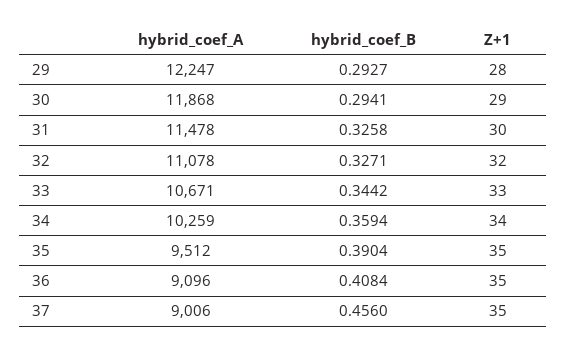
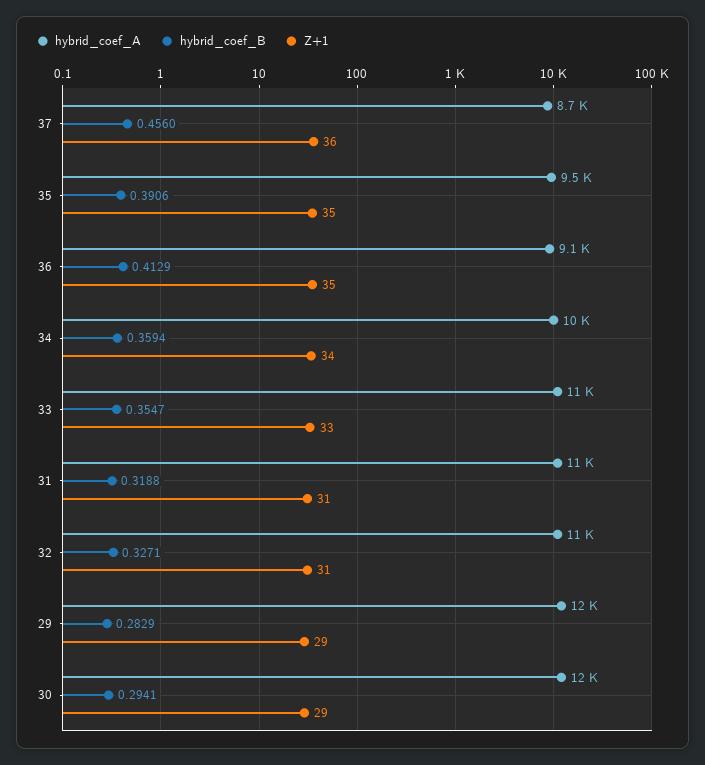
  {
    "hybrid_coef_A": {
      "29": 12247,
      "30": 11868,
      "31": 11478,
      "32": 11078,
      "33": 10671,
      "34": 10259,
      "35": 9512,
      "36": 9096,
-     "37": 9006
+     "37": 8700
    },
    "hybrid_coef_B": {
-     "29": 0.2927,
+     "29": 0.2829,
      "30": 0.2941,
-     "31": 0.3258,
+     "31": 0.3188,
      "32": 0.3271,
-     "33": 0.3442,
+     "33": 0.3547,
      "34": 0.3594,
-     "35": 0.3904,
+     "35": 0.3906,
-     "36": 0.4084,
+     "36": 0.4129,
      "37": 0.456
    },
    "Z+1": {
-     "29": 28,
+     "29": 29,
      "30": 29,
-     "31": 30,
+     "31": 31,
-     "32": 32,
+     "32": 31,
      "33": 33,
      "34": 34,
      "35": 35,
      "36": 35,
-     "37": 35
+     "37": 36
    }
  }

